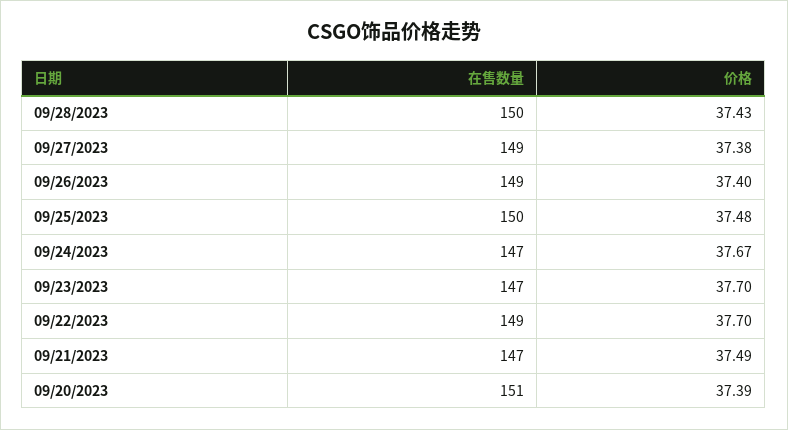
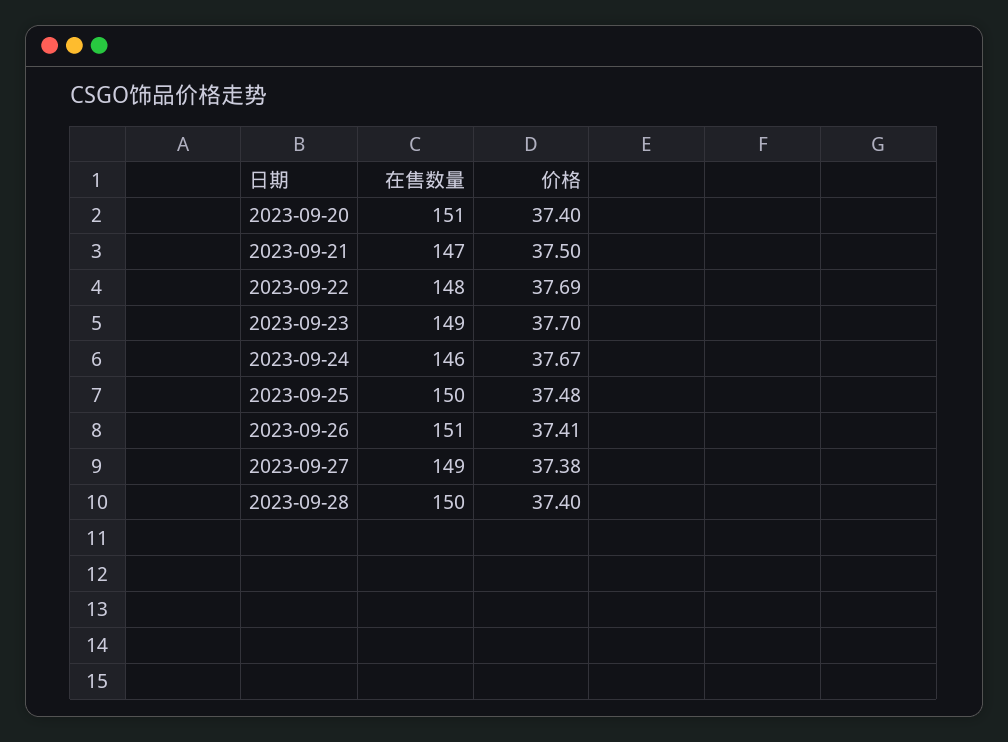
  {
    "在售数量": {
      "09/28/2023": 150,
      "09/27/2023": 149,
-     "09/26/2023": 149,
+     "09/26/2023": 151,
      "09/25/2023": 150,
-     "09/24/2023": 147,
+     "09/24/2023": 146,
-     "09/23/2023": 147,
+     "09/23/2023": 149,
-     "09/22/2023": 149,
+     "09/22/2023": 148,
      "09/21/2023": 147,
      "09/20/2023": 151
    },
    "价格": {
-     "09/28/2023": 37.43,
+     "09/28/2023": 37.4,
      "09/27/2023": 37.38,
-     "09/26/2023": 37.4,
+     "09/26/2023": 37.41,
      "09/25/2023": 37.48,
      "09/24/2023": 37.67,
      "09/23/2023": 37.7,
-     "09/22/2023": 37.7,
+     "09/22/2023": 37.69,
-     "09/21/2023": 37.49,
+     "09/21/2023": 37.5,
-     "09/20/2023": 37.39
+     "09/20/2023": 37.4
    }
  }

